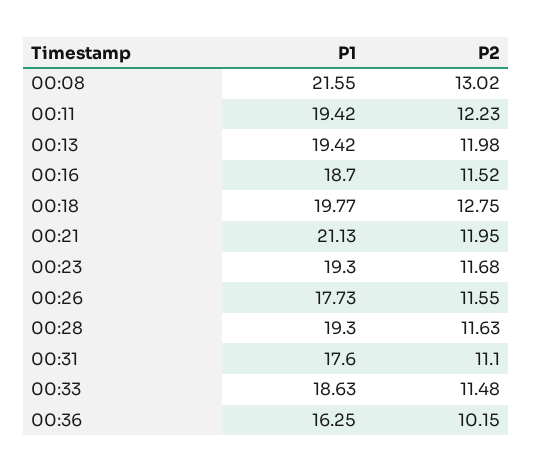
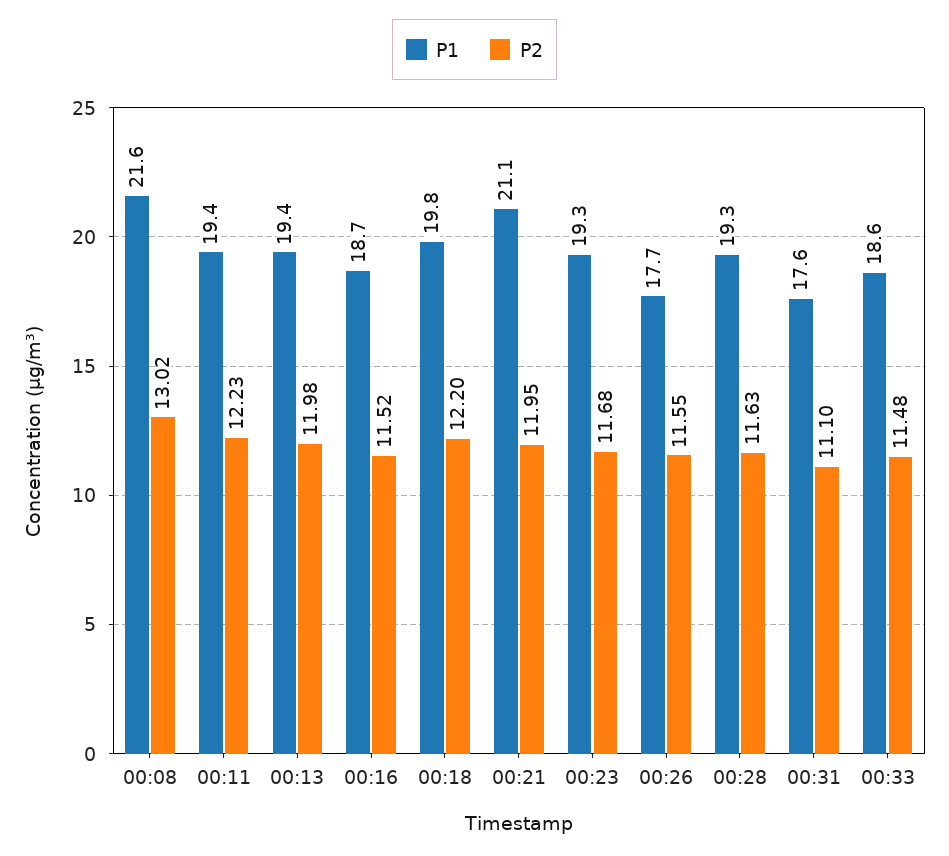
  {
    "P1": {
      "00:08": 21.55,
      "00:11": 19.42,
      "00:13": 19.42,
      "00:16": 18.7,
      "00:18": 19.77,
      "00:21": 21.13,
      "00:23": 19.3,
      "00:26": 17.73,
      "00:28": 19.3,
      "00:31": 17.6,
-     "00:33": 18.63,
+     "00:33": 18.63
-     "00:36": 16.25
    },
    "P2": {
      "00:08": 13.02,
      "00:11": 12.23,
      "00:13": 11.98,
      "00:16": 11.52,
-     "00:18": 12.75,
+     "00:18": 12.2,
      "00:21": 11.95,
      "00:23": 11.68,
      "00:26": 11.55,
      "00:28": 11.63,
      "00:31": 11.1,
-     "00:33": 11.48,
+     "00:33": 11.48
-     "00:36": 10.15
    }
  }

